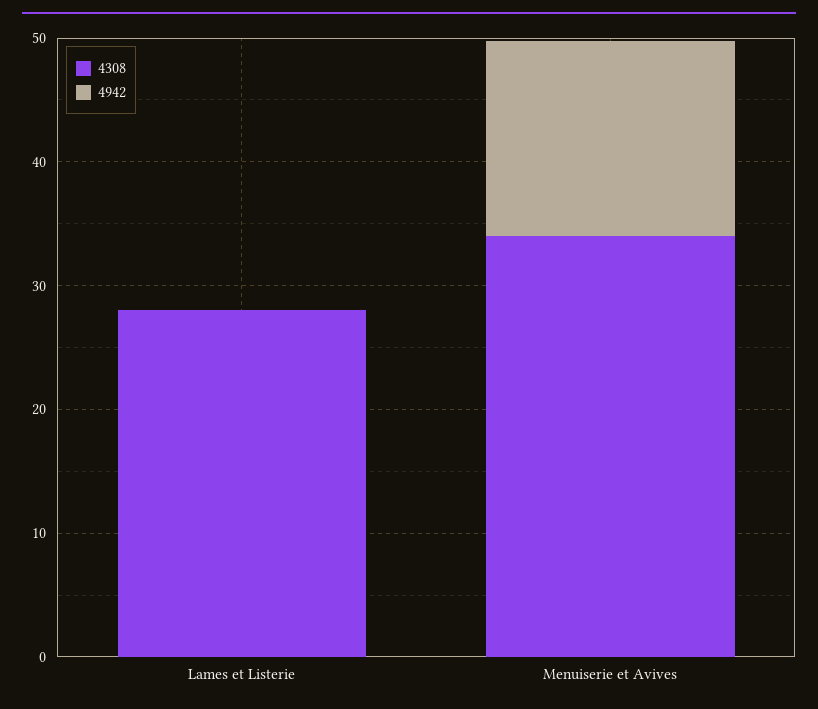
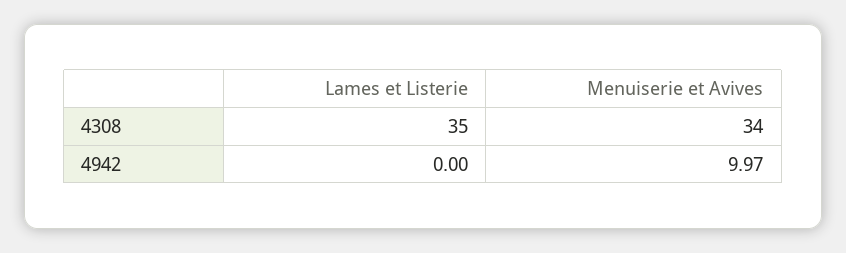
  {
    "4308": {
-     "Lames et Listerie": 28,
+     "Lames et Listerie": 35,
      "Menuiserie et Avives": 34
    },
    "4942": {
      "Lames et Listerie": 0,
-     "Menuiserie et Avives": 16
+     "Menuiserie et Avives": 9.97
    }
  }

